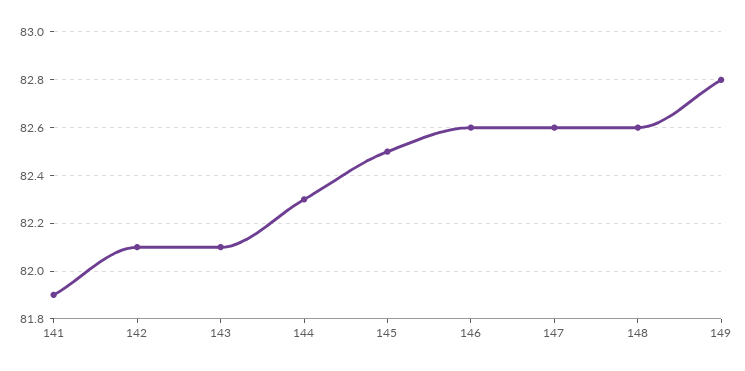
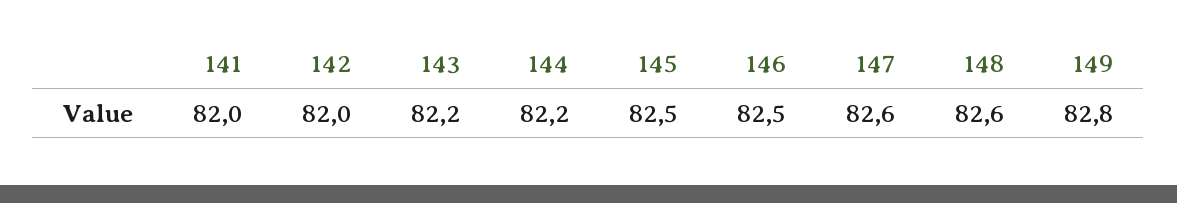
  {
-   "141": 81.9,
+   "141": 82,
-   "142": 82.1,
+   "142": 82,
-   "143": 82.1,
+   "143": 82.2,
-   "144": 82.3,
+   "144": 82.2,
    "145": 82.5,
-   "146": 82.6,
+   "146": 82.5,
    "147": 82.6,
    "148": 82.6,
    "149": 82.8
  }

